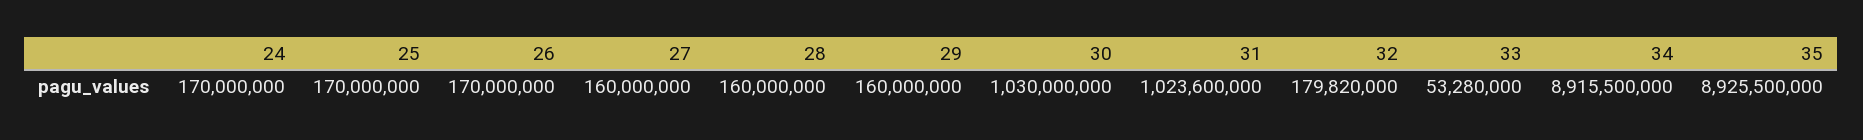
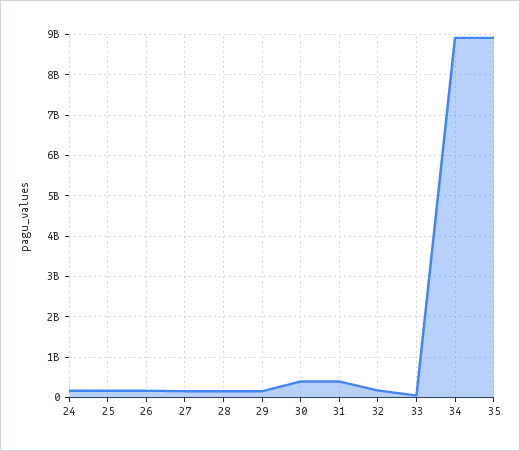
  {
    "24": 170000000,
    "25": 170000000,
    "26": 170000000,
    "27": 160000000,
    "28": 160000000,
    "29": 160000000,
-   "30": 1030000000,
+   "30": 400000000,
-   "31": 1023600000,
+   "31": 400000000,
    "32": 179820000,
    "33": 53280000,
    "34": 8915500000,
    "35": 8925500000
  }

